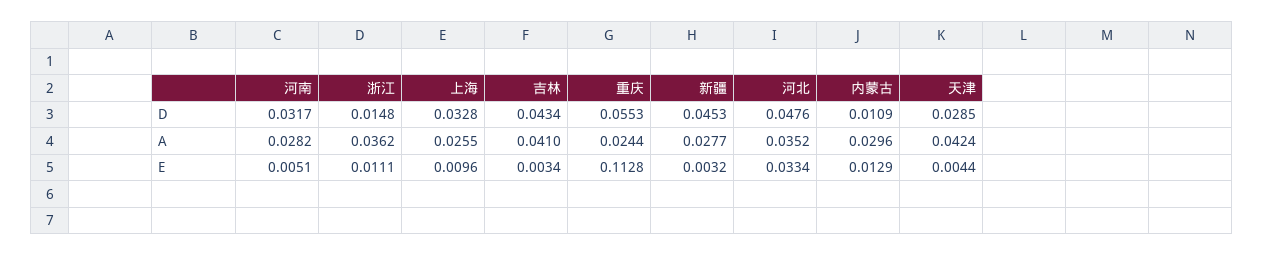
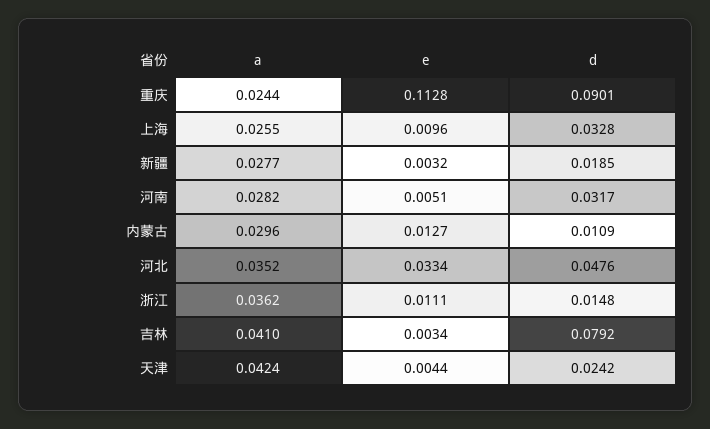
  {
    "河南": {
      "D": 0.0317,
      "A": 0.0282,
      "E": 0.0051
    },
    "浙江": {
      "D": 0.0148,
      "A": 0.0362,
      "E": 0.0111
    },
    "上海": {
      "D": 0.0328,
      "A": 0.0255,
      "E": 0.0096
    },
    "吉林": {
-     "D": 0.0434,
+     "D": 0.0792,
      "A": 0.041,
      "E": 0.0034
    },
    "重庆": {
-     "D": 0.0553,
+     "D": 0.0901,
      "A": 0.0244,
      "E": 0.1128
    },
    "新疆": {
-     "D": 0.0453,
+     "D": 0.0185,
      "A": 0.0277,
      "E": 0.0032
    },
    "河北": {
      "D": 0.0476,
      "A": 0.0352,
      "E": 0.0334
    },
    "内蒙古": {
      "D": 0.0109,
      "A": 0.0296,
-     "E": 0.0129
+     "E": 0.0127
    },
    "天津": {
-     "D": 0.0285,
+     "D": 0.0242,
      "A": 0.0424,
      "E": 0.0044
    }
  }

